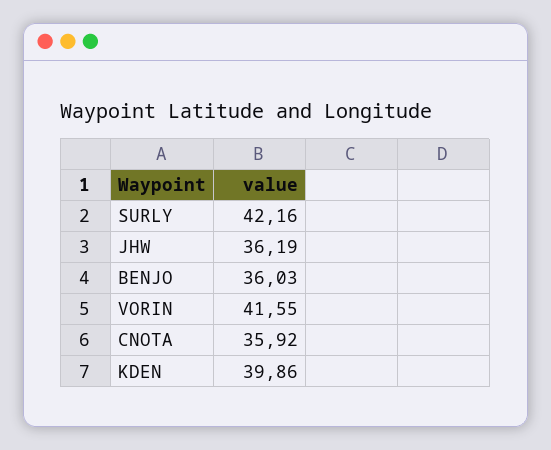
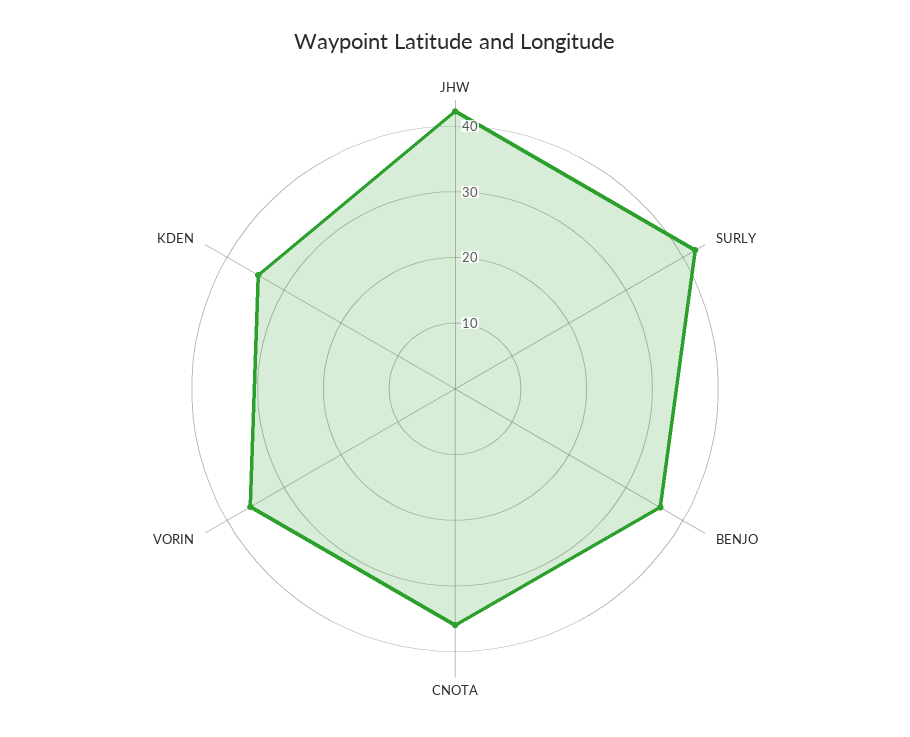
  {
    "SURLY": 42.16,
-   "JHW": 36.19,
+   "JHW": 42,
    "BENJO": 36.03,
-   "VORIN": 41.55,
+   "VORIN": 36,
    "CNOTA": 35.92,
-   "KDEN": 39.86
+   "KDEN": 34
  }

